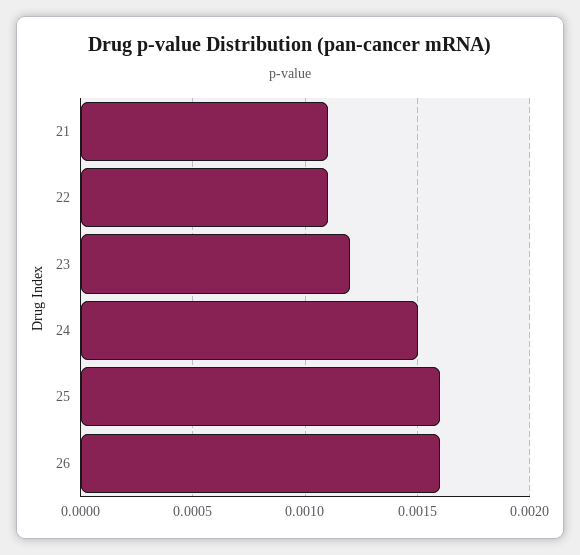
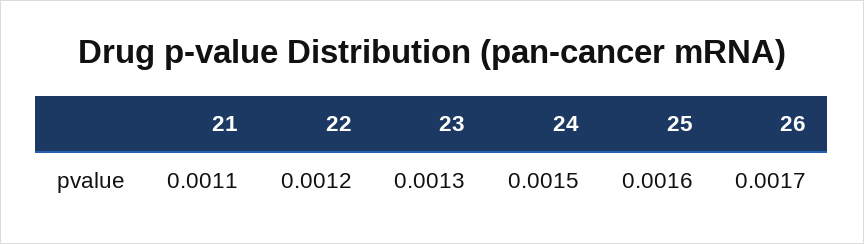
  {
    "21": 0.0011,
-   "22": 0.0011,
+   "22": 0.0012,
-   "23": 0.0012,
+   "23": 0.0013,
    "24": 0.0015,
    "25": 0.0016,
-   "26": 0.0016
+   "26": 0.0017
  }

